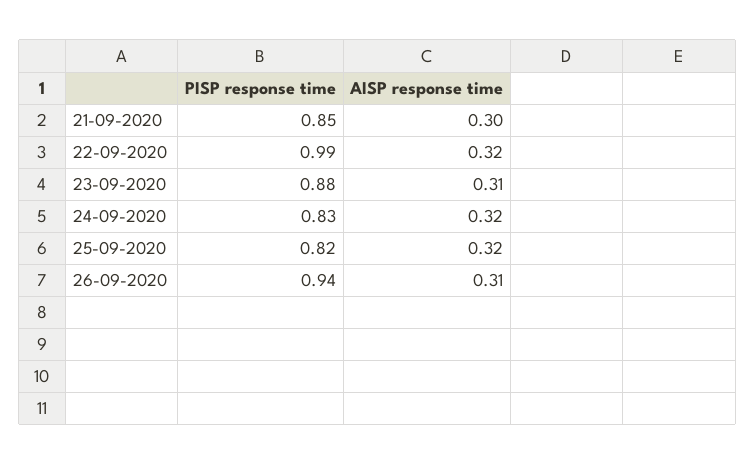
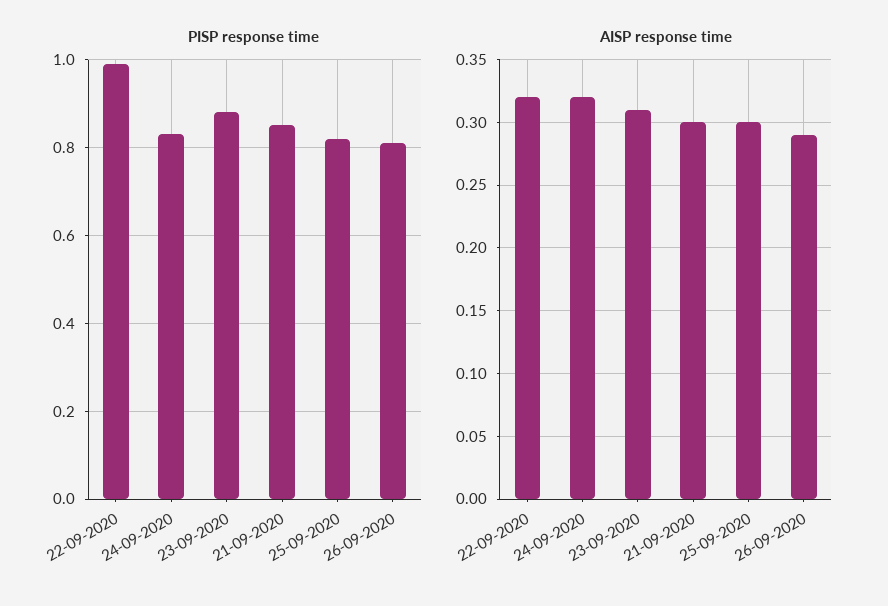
  {
    "PISP response time": {
      "21-09-2020": 0.85,
      "22-09-2020": 0.99,
      "23-09-2020": 0.88,
      "24-09-2020": 0.83,
      "25-09-2020": 0.82,
-     "26-09-2020": 0.94
+     "26-09-2020": 0.8
    },
    "AISP response time": {
      "21-09-2020": 0.3,
      "22-09-2020": 0.32,
      "23-09-2020": 0.31,
      "24-09-2020": 0.32,
-     "25-09-2020": 0.32,
+     "25-09-2020": 0.3,
-     "26-09-2020": 0.31
+     "26-09-2020": 0.29
    }
  }

